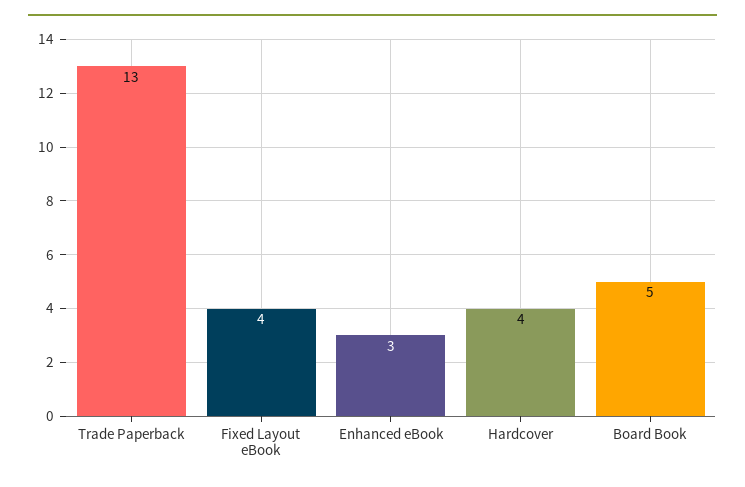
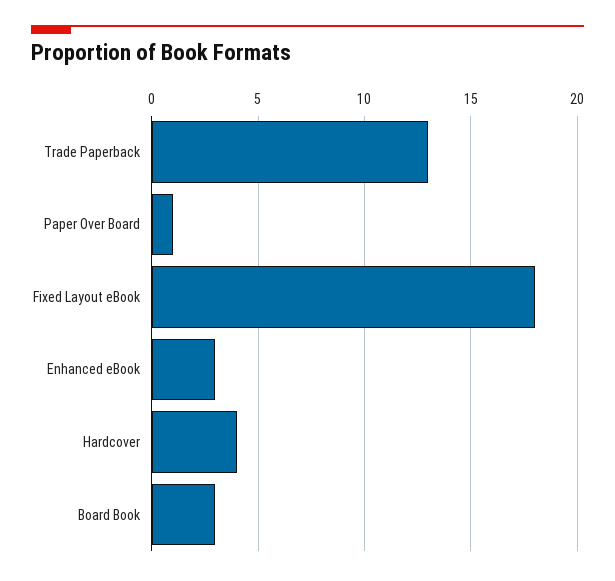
  {
    "Trade Paperback": 13,
-   "Fixed Layout eBook": 4,
+   "Fixed Layout eBook": 18,
    "Enhanced eBook": 3,
    "Hardcover": 4,
-   "Board Book": 5
+   "Board Book": 3,
+   "Paper Over Board": 1
  }

